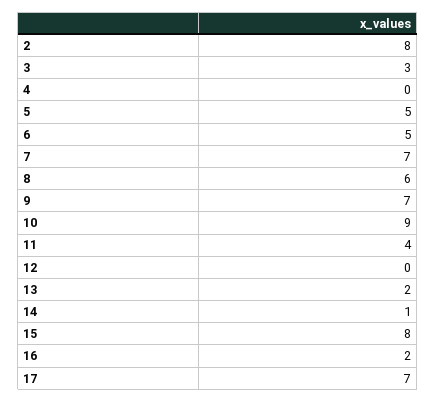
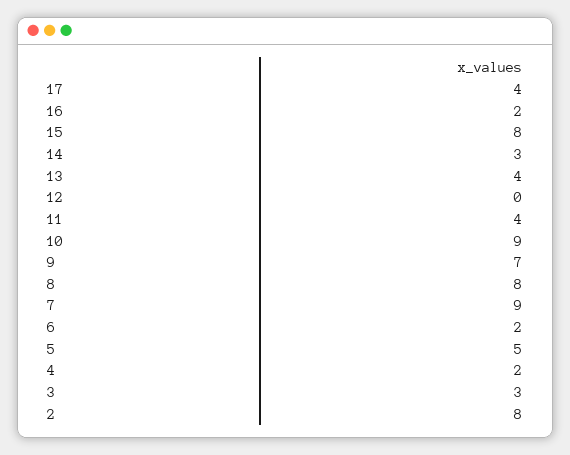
  {
    "2": 8,
    "3": 3,
-   "4": 0,
+   "4": 2,
    "5": 5,
-   "6": 5,
+   "6": 2,
-   "7": 7,
+   "7": 9,
-   "8": 6,
+   "8": 8,
    "9": 7,
    "10": 9,
    "11": 4,
    "12": 0,
-   "13": 2,
+   "13": 4,
-   "14": 1,
+   "14": 3,
    "15": 8,
    "16": 2,
-   "17": 7
+   "17": 4
  }

